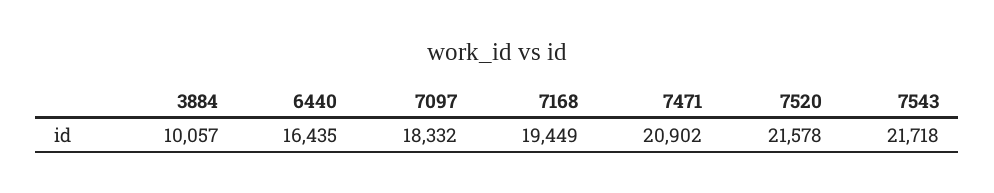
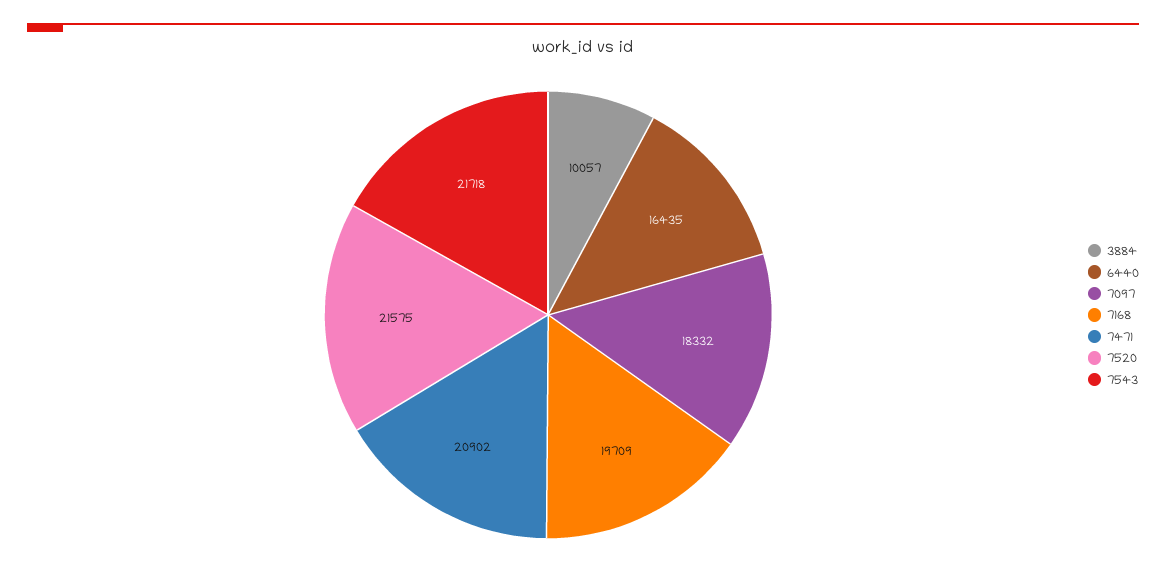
  {
    "3884": 10057,
    "6440": 16435,
    "7097": 18332,
-   "7168": 19449,
+   "7168": 19709,
    "7471": 20902,
-   "7520": 21578,
+   "7520": 21575,
    "7543": 21718
  }

